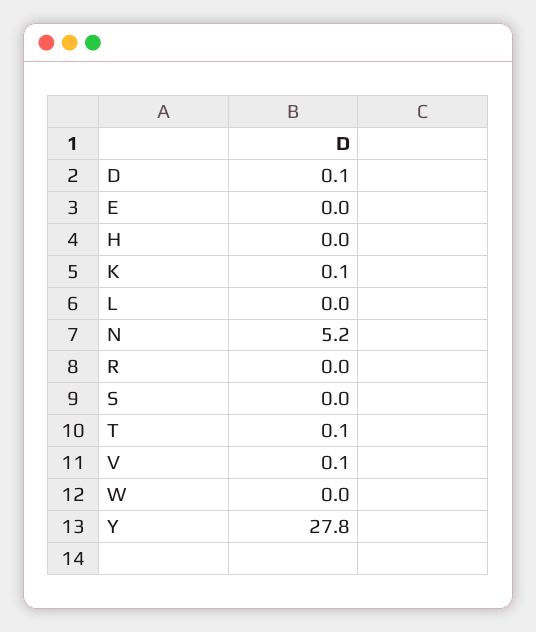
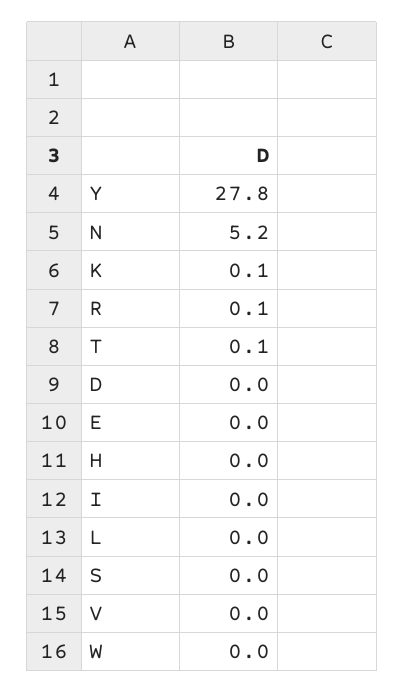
  {
-   "D": 0.1,
+   "D": 0,
    "E": 0,
    "H": 0,
    "K": 0.1,
    "L": 0,
    "N": 5.2,
-   "R": 0,
+   "R": 0.1,
    "S": 0,
    "T": 0.1,
-   "V": 0.1,
+   "V": 0,
    "W": 0,
-   "Y": 27.8
+   "Y": 27.8,
+   "I": 0
  }

